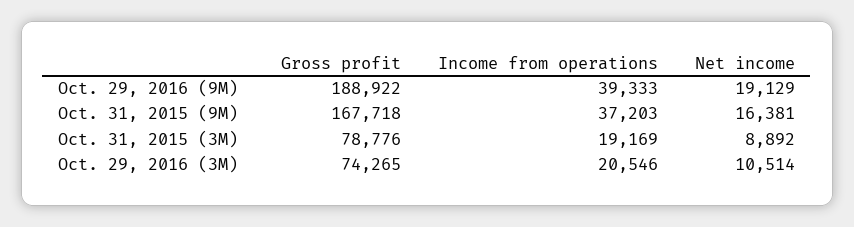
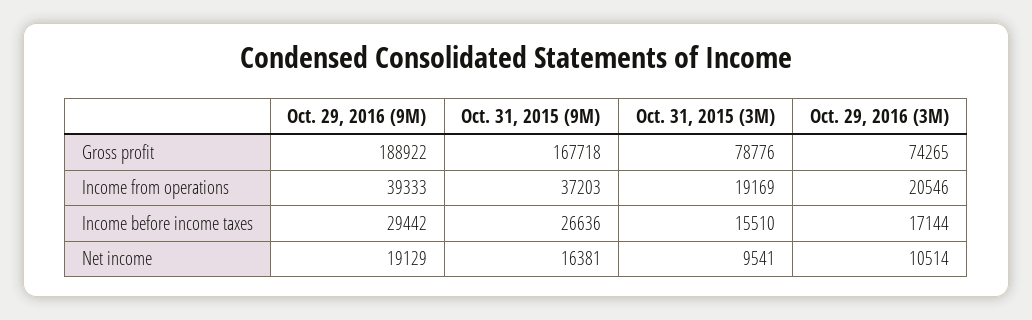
  {
    "Gross profit": {
      "Oct. 29, 2016 (9M)": 188922,
      "Oct. 31, 2015 (9M)": 167718,
      "Oct. 31, 2015 (3M)": 78776,
      "Oct. 29, 2016 (3M)": 74265
    },
    "Income from operations": {
      "Oct. 29, 2016 (9M)": 39333,
      "Oct. 31, 2015 (9M)": 37203,
      "Oct. 31, 2015 (3M)": 19169,
      "Oct. 29, 2016 (3M)": 20546
    },
    "Net income": {
      "Oct. 29, 2016 (9M)": 19129,
      "Oct. 31, 2015 (9M)": 16381,
-     "Oct. 31, 2015 (3M)": 8892,
+     "Oct. 31, 2015 (3M)": 9541,
      "Oct. 29, 2016 (3M)": 10514
-   }
+   },
+   "Income before income taxes": {
+     "Oct. 29, 2016 (9M)": 29442,
+     "Oct. 31, 2015 (9M)": 26636,
+     "Oct. 31, 2015 (3M)": 15510,
+     "Oct. 29, 2016 (3M)": 17144
+   }
  }

